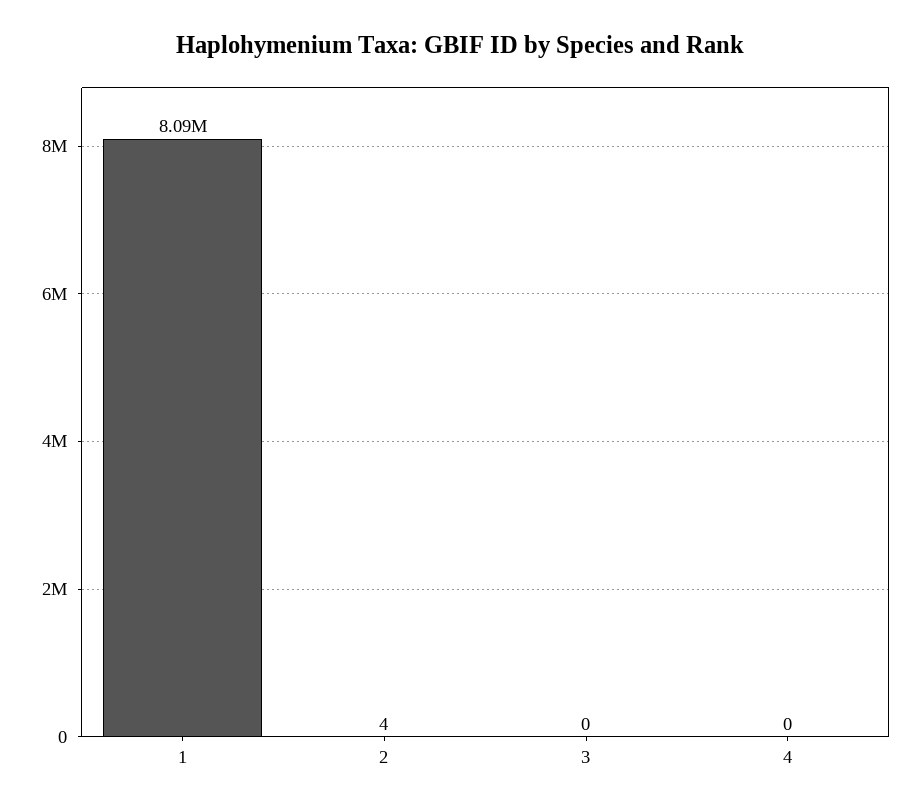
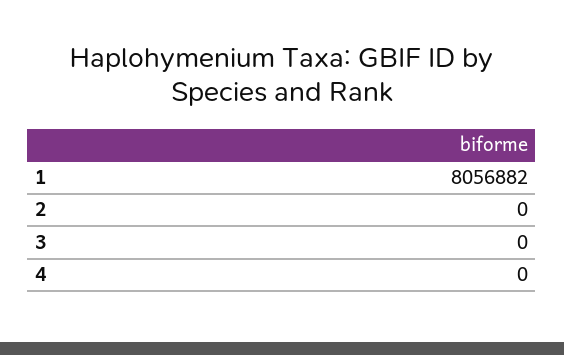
  {
-   "1": 8090000,
+   "1": 8056882,
-   "2": 4,
+   "2": 0,
    "3": 0,
    "4": 0
  }

